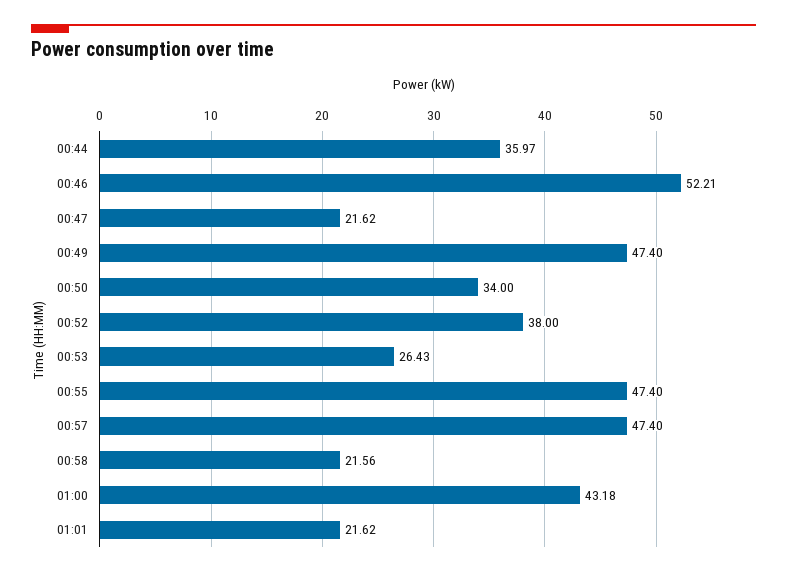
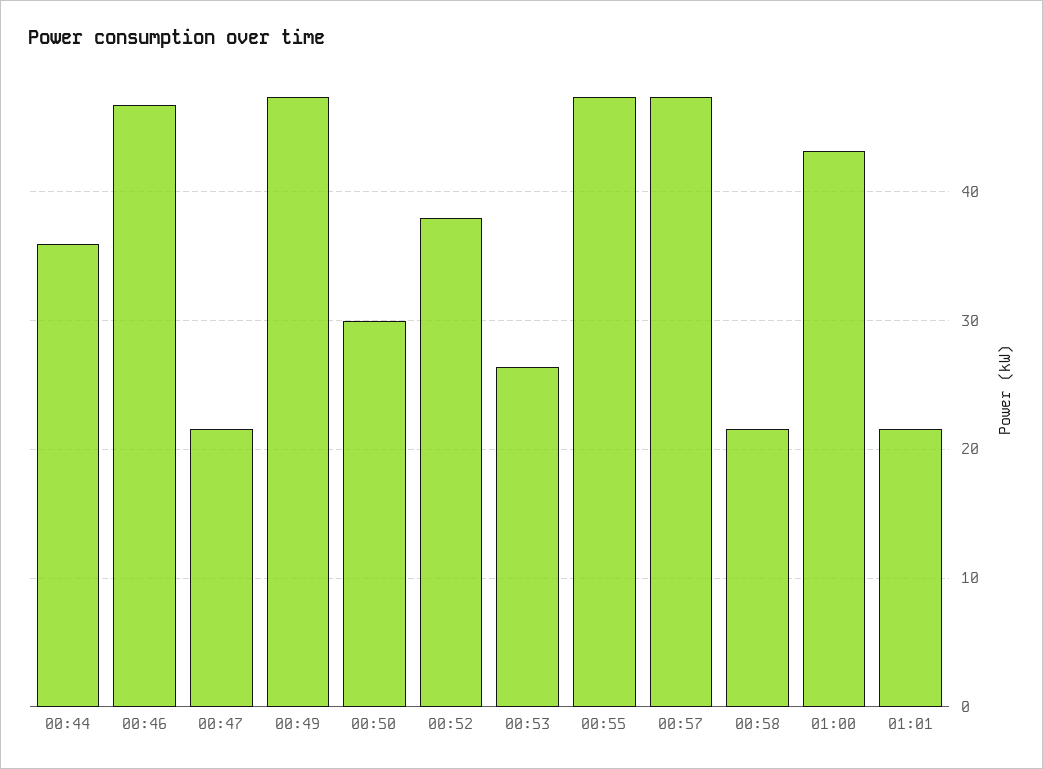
  {
    "00:44": 35.97,
-   "00:46": 52.21,
+   "00:46": 47,
    "00:47": 21.62,
    "00:49": 47.4,
-   "00:50": 34,
+   "00:50": 30,
    "00:52": 38,
    "00:53": 26.43,
    "00:55": 47.4,
    "00:57": 47.4,
    "00:58": 21.56,
    "01:00": 43.18,
    "01:01": 21.62
  }

